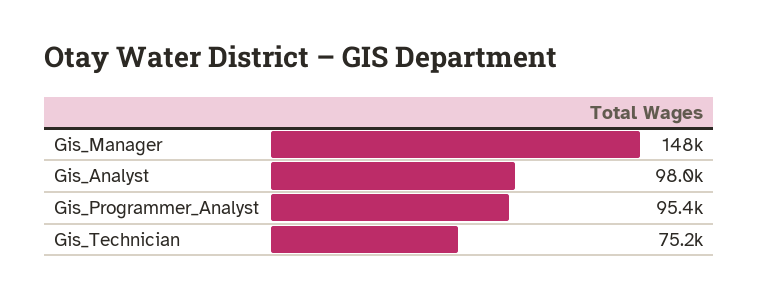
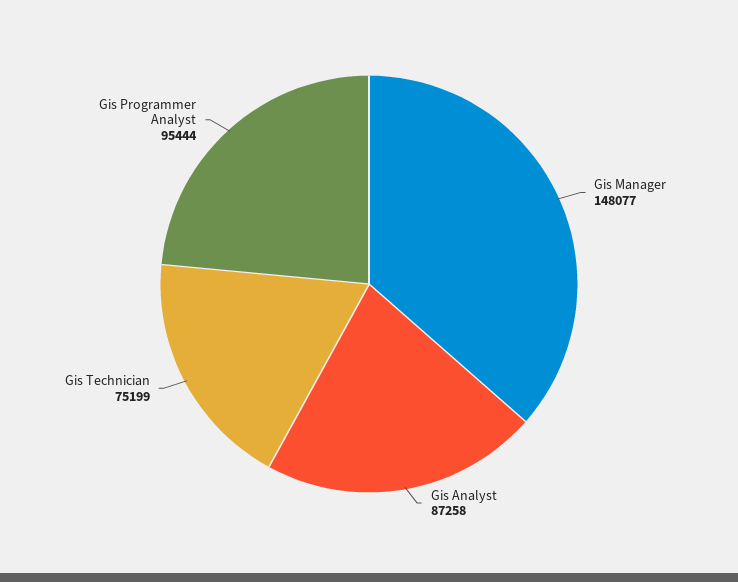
  {
    "Gis_Manager": 148077,
-   "Gis_Analyst": 98000,
+   "Gis_Analyst": 87258,
    "Gis_Programmer_Analyst": 95444,
    "Gis_Technician": 75199
  }

